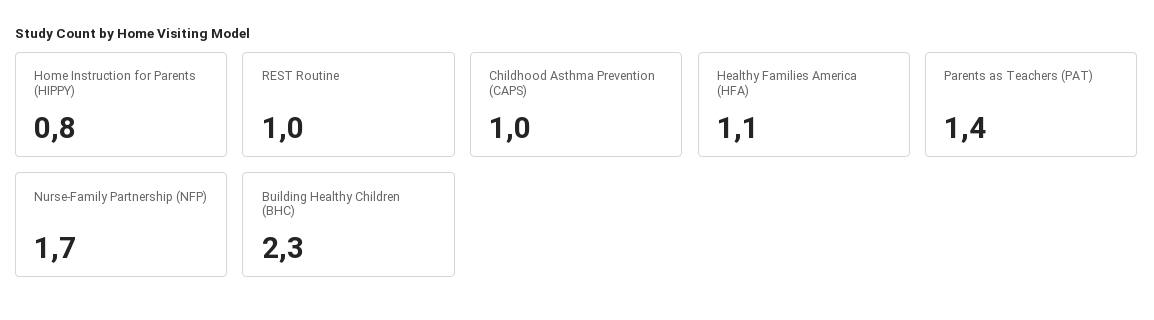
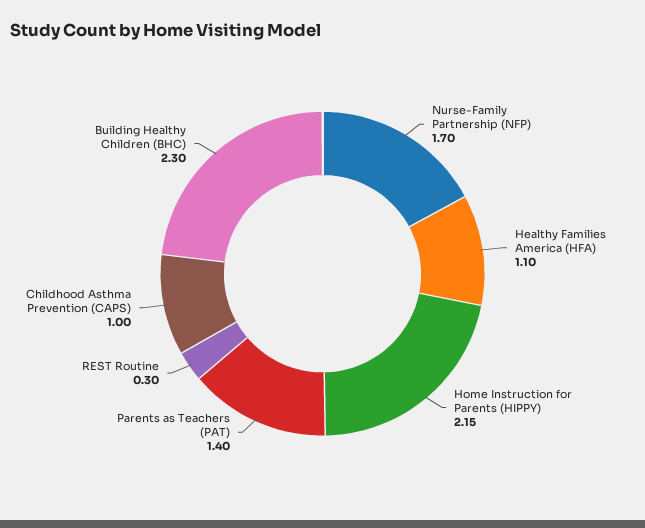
  {
-   "Home Instruction for Parents (HIPPY)": 0.8,
+   "Home Instruction for Parents (HIPPY)": 2.15,
-   "REST Routine": 1,
+   "REST Routine": 0.3,
    "Childhood Asthma Prevention (CAPS)": 1,
    "Healthy Families America (HFA)": 1.1,
    "Parents as Teachers (PAT)": 1.4,
    "Nurse-Family Partnership (NFP)": 1.7,
    "Building Healthy Children (BHC)": 2.3
  }

